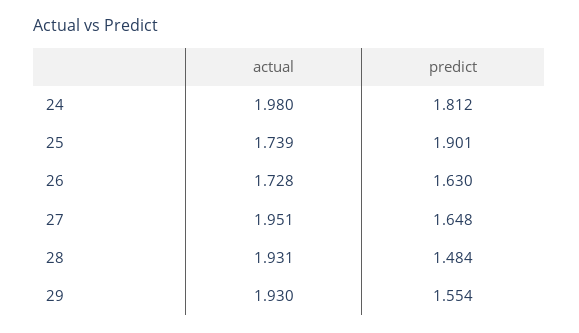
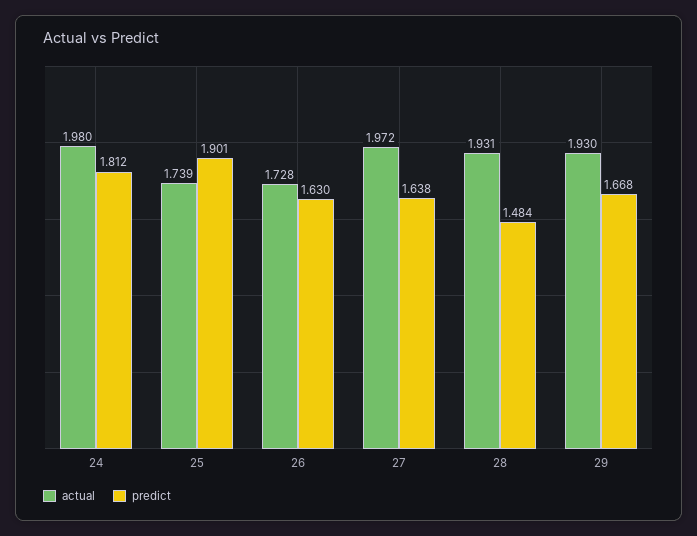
  {
    "actual": {
      "24": 1.98,
      "25": 1.739,
      "26": 1.728,
-     "27": 1.951,
+     "27": 1.972,
      "28": 1.931,
      "29": 1.93
    },
    "predict": {
      "24": 1.812,
      "25": 1.901,
      "26": 1.63,
-     "27": 1.648,
+     "27": 1.638,
      "28": 1.484,
-     "29": 1.554
+     "29": 1.668
    }
  }

